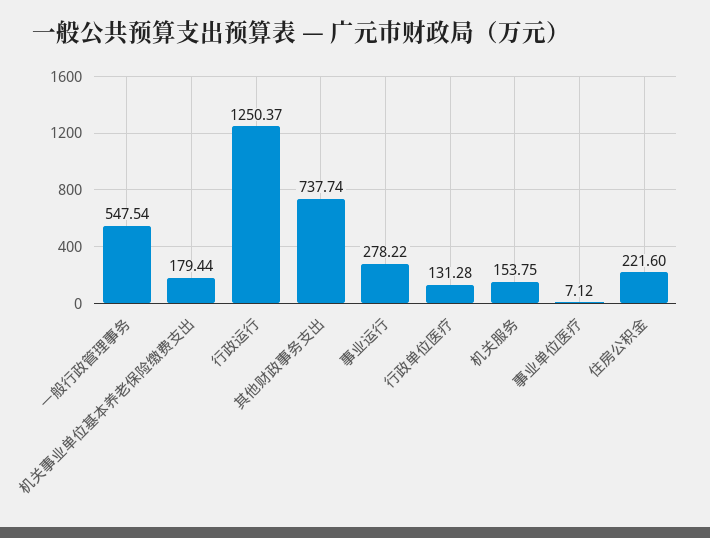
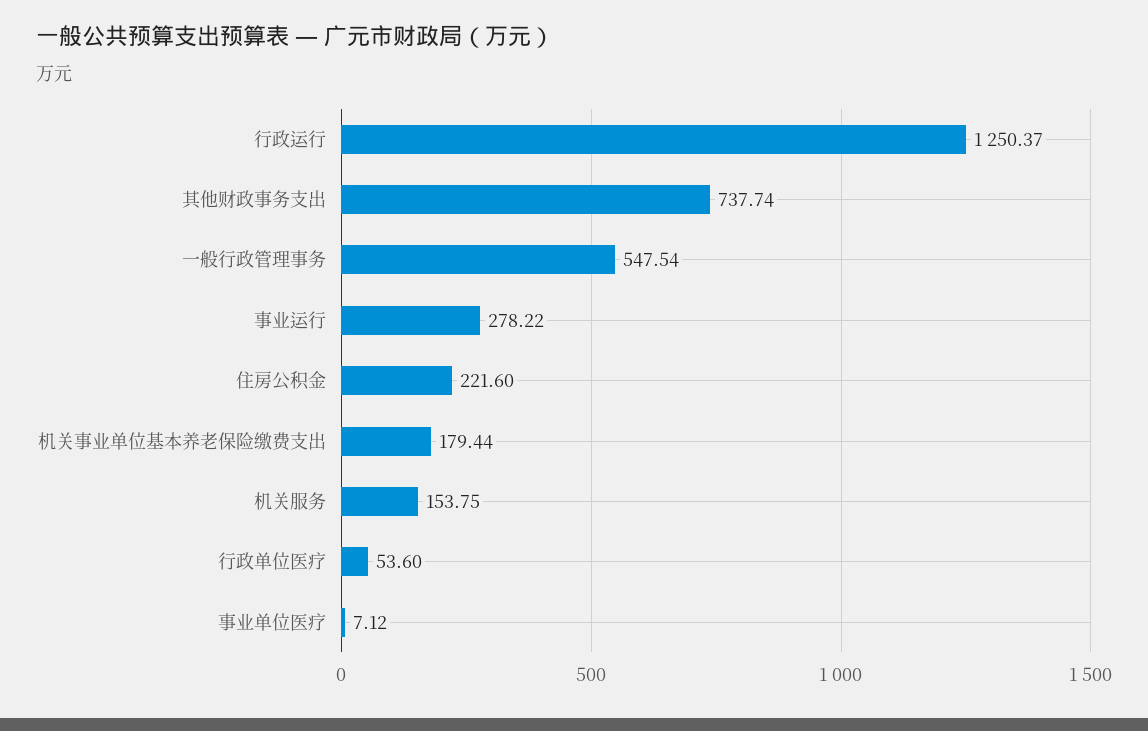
  {
    "一般行政管理事务": 547.54,
    "机关事业单位基本养老保险缴费支出": 179.44,
    "行政运行": 1250.37,
    "其他财政事务支出": 737.74,
    "事业运行": 278.22,
-   "行政单位医疗": 131.28,
+   "行政单位医疗": 53.6,
    "机关服务": 153.75,
    "事业单位医疗": 7.12,
    "住房公积金": 221.6
  }

